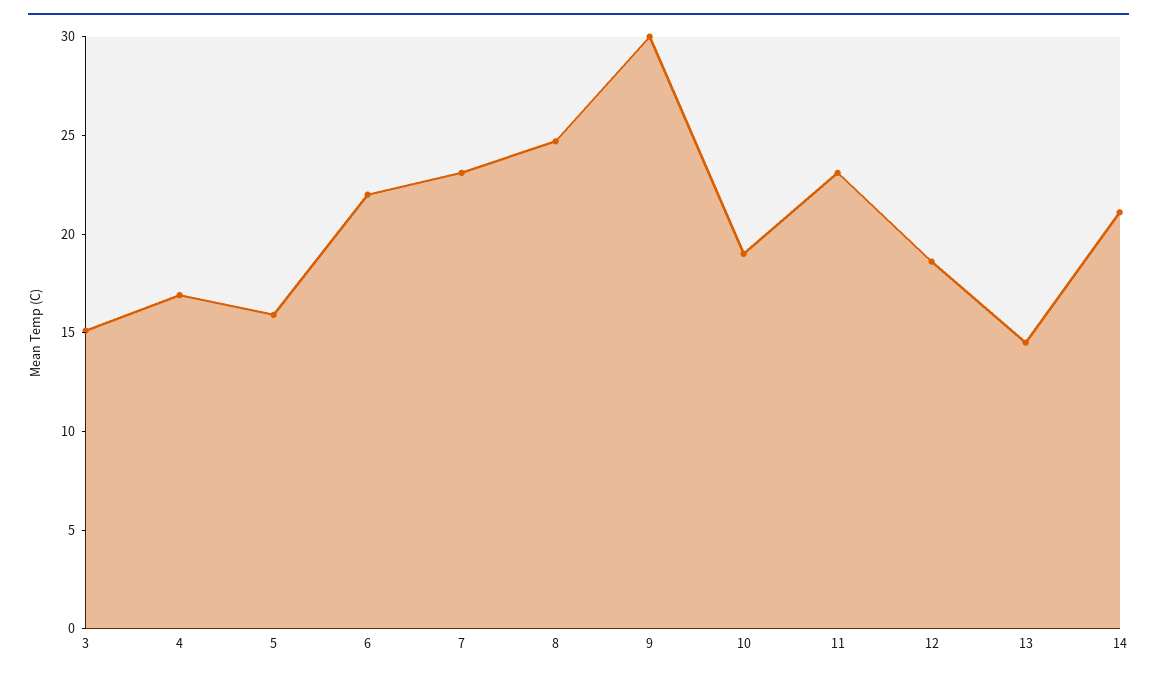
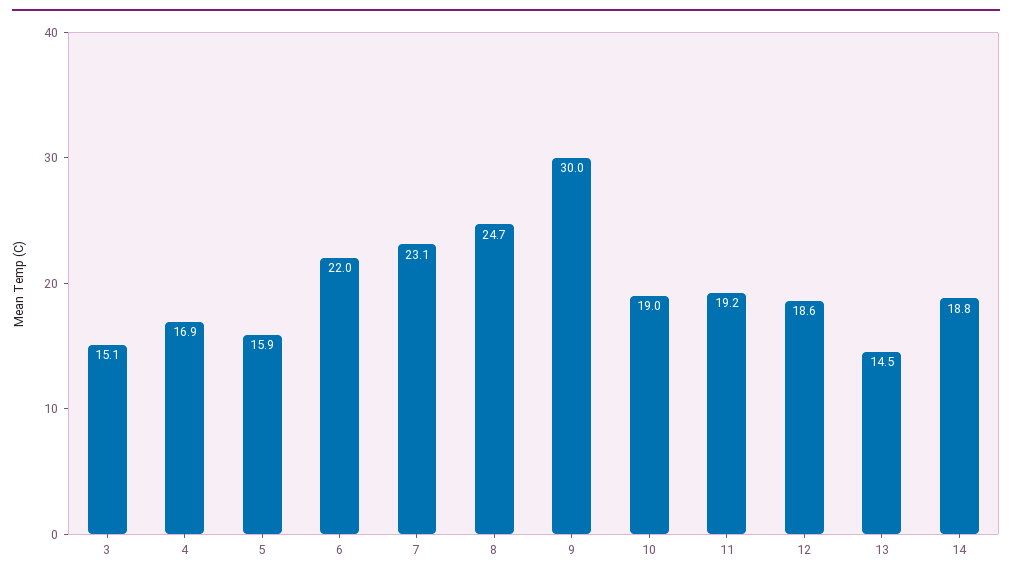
  {
    "3": 15.1,
    "4": 16.9,
    "5": 15.9,
    "6": 22,
    "7": 23.1,
    "8": 24.7,
    "9": 30,
    "10": 19,
-   "11": 23,
+   "11": 19.2,
    "12": 18.6,
    "13": 14.5,
-   "14": 21
+   "14": 18.8
  }

